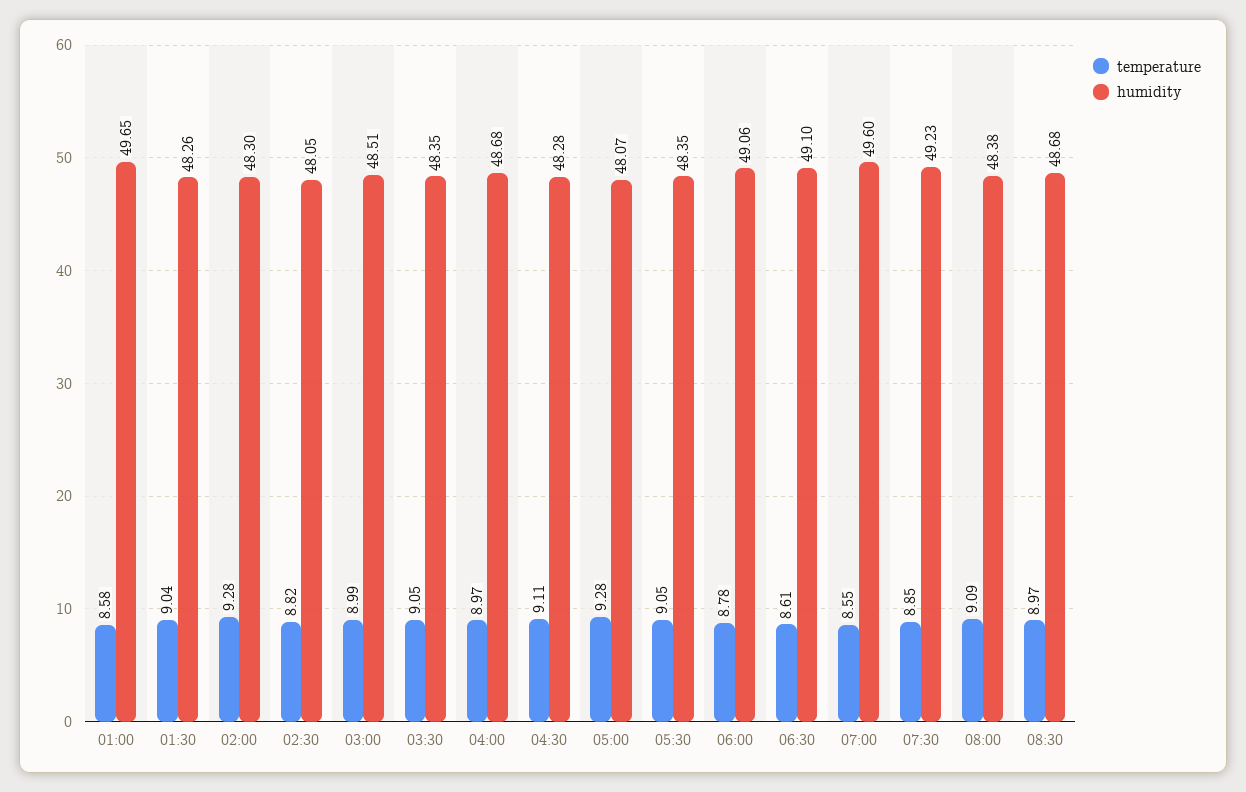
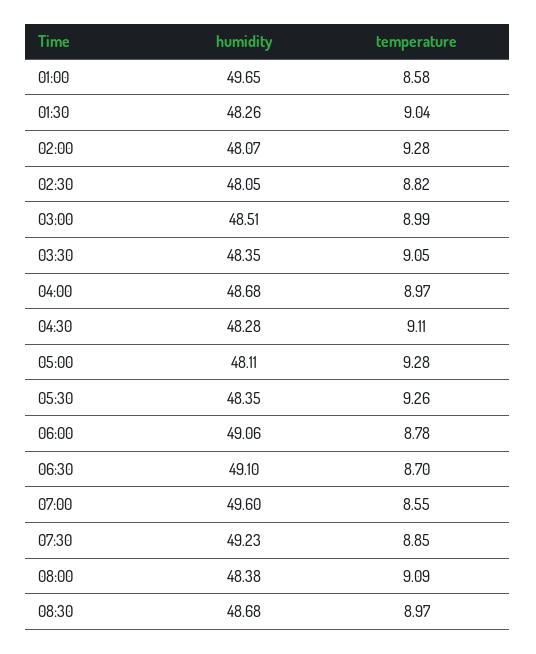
  {
    "temperature": {
      "01:00": 8.58,
      "01:30": 9.04,
      "02:00": 9.28,
      "02:30": 8.82,
      "03:00": 8.99,
      "03:30": 9.05,
      "04:00": 8.97,
      "04:30": 9.11,
      "05:00": 9.28,
-     "05:30": 9.05,
+     "05:30": 9.26,
      "06:00": 8.78,
-     "06:30": 8.61,
+     "06:30": 8.7,
      "07:00": 8.55,
      "07:30": 8.85,
      "08:00": 9.09,
      "08:30": 8.97
    },
    "humidity": {
      "01:00": 49.65,
      "01:30": 48.26,
-     "02:00": 48.3,
+     "02:00": 48.07,
      "02:30": 48.05,
      "03:00": 48.51,
      "03:30": 48.35,
      "04:00": 48.68,
      "04:30": 48.28,
-     "05:00": 48.07,
+     "05:00": 48.11,
      "05:30": 48.35,
      "06:00": 49.06,
      "06:30": 49.1,
      "07:00": 49.6,
      "07:30": 49.23,
      "08:00": 48.38,
      "08:30": 48.68
    }
  }

